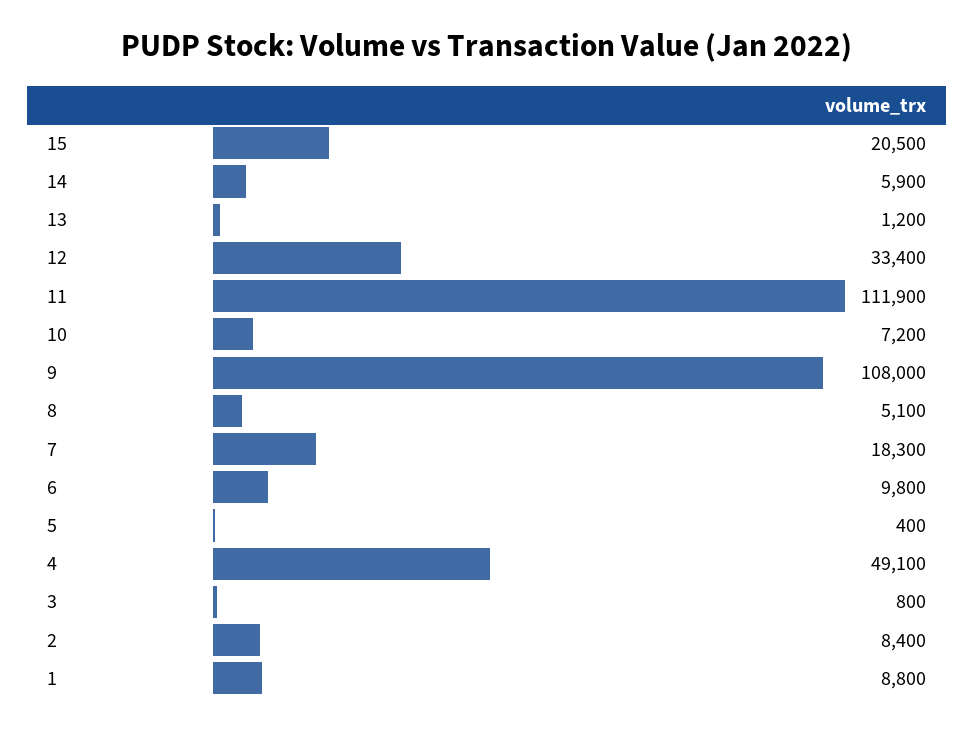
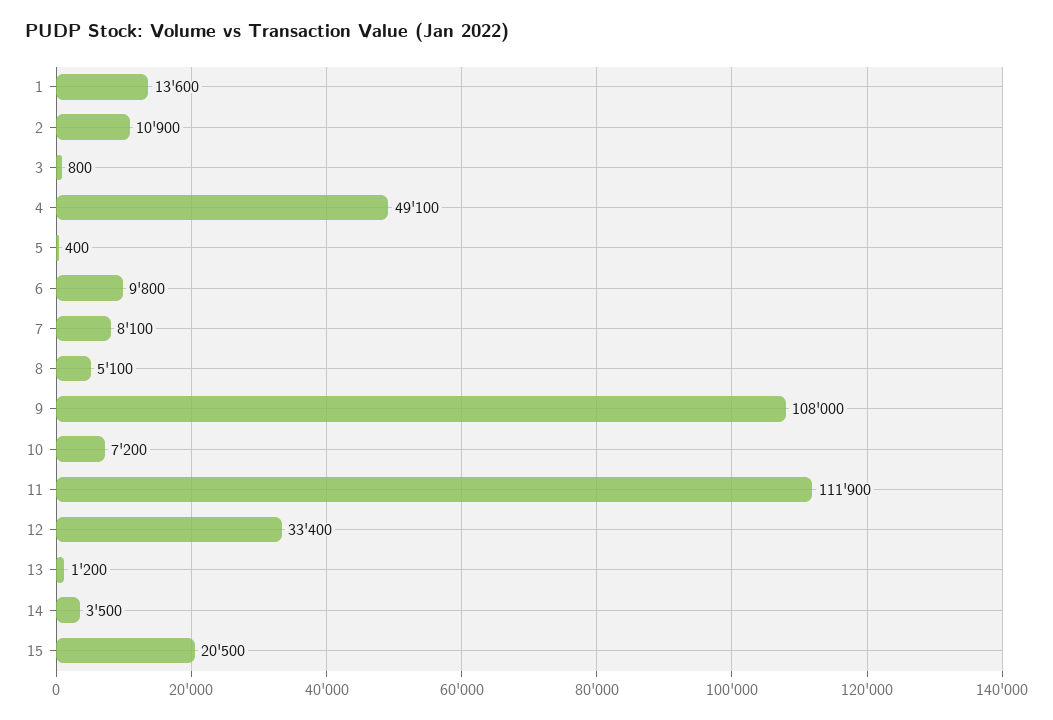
  {
    "15": 20500,
-   "14": 5900,
+   "14": 3500,
    "13": 1200,
    "12": 33400,
    "11": 111900,
    "10": 7200,
    "9": 108000,
    "8": 5100,
-   "7": 18300,
+   "7": 8100,
    "6": 9800,
    "5": 400,
    "4": 49100,
    "3": 800,
-   "2": 8400,
+   "2": 10900,
-   "1": 8800
+   "1": 13600
  }

